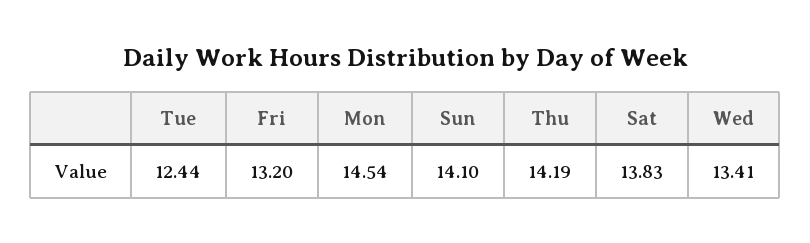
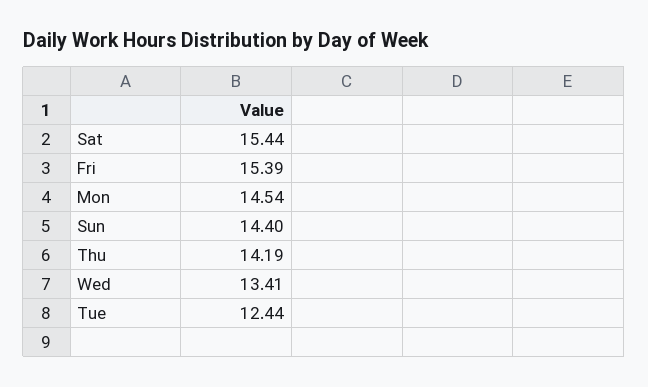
  {
    "Tue": 12.44,
-   "Fri": 13.2,
+   "Fri": 15.39,
    "Mon": 14.54,
-   "Sun": 14.1,
+   "Sun": 14.4,
    "Thu": 14.19,
-   "Sat": 13.83,
+   "Sat": 15.44,
    "Wed": 13.41
  }

